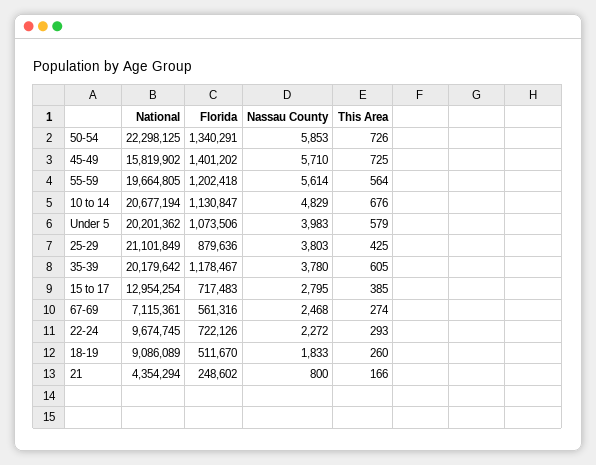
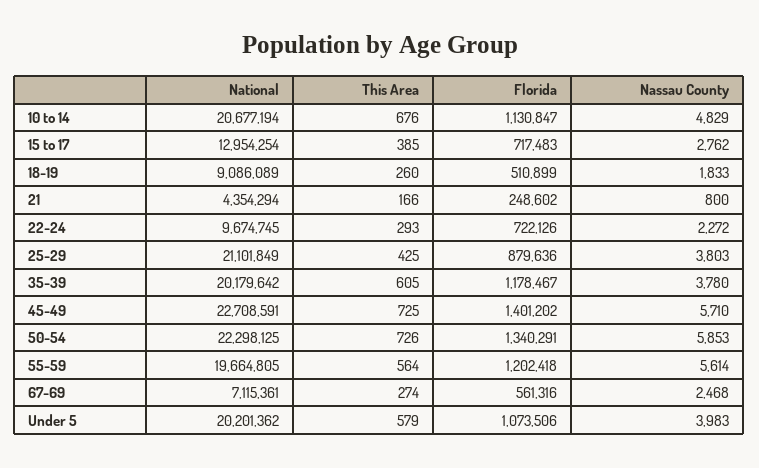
  {
    "National": {
      "50-54": 22298125,
-     "45-49": 15819902,
+     "45-49": 22708591,
      "55-59": 19664805,
      "10 to 14": 20677194,
      "Under 5": 20201362,
      "25-29": 21101849,
      "35-39": 20179642,
      "15 to 17": 12954254,
      "67-69": 7115361,
      "22-24": 9674745,
      "18-19": 9086089,
      "21": 4354294
    },
    "Florida": {
      "50-54": 1340291,
      "45-49": 1401202,
      "55-59": 1202418,
      "10 to 14": 1130847,
      "Under 5": 1073506,
      "25-29": 879636,
      "35-39": 1178467,
      "15 to 17": 717483,
      "67-69": 561316,
      "22-24": 722126,
-     "18-19": 511670,
+     "18-19": 510899,
      "21": 248602
    },
    "Nassau County": {
      "50-54": 5853,
      "45-49": 5710,
      "55-59": 5614,
      "10 to 14": 4829,
      "Under 5": 3983,
      "25-29": 3803,
      "35-39": 3780,
-     "15 to 17": 2795,
+     "15 to 17": 2762,
      "67-69": 2468,
      "22-24": 2272,
      "18-19": 1833,
      "21": 800
    },
    "This Area": {
      "50-54": 726,
      "45-49": 725,
      "55-59": 564,
      "10 to 14": 676,
      "Under 5": 579,
      "25-29": 425,
      "35-39": 605,
      "15 to 17": 385,
      "67-69": 274,
      "22-24": 293,
      "18-19": 260,
      "21": 166
    }
  }

